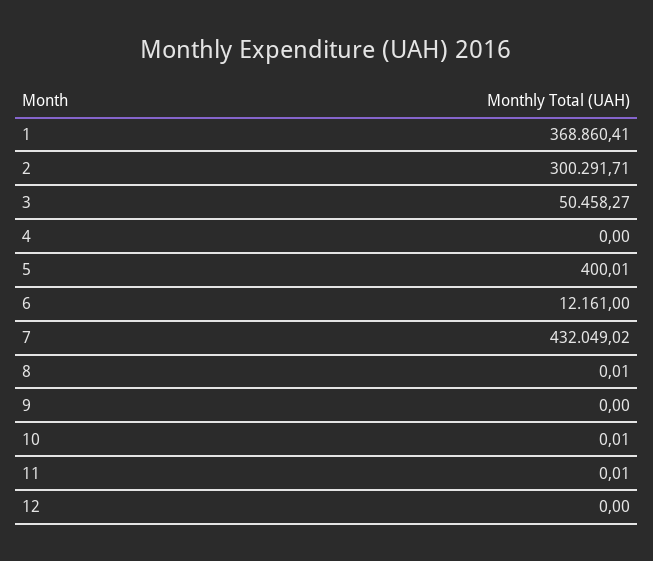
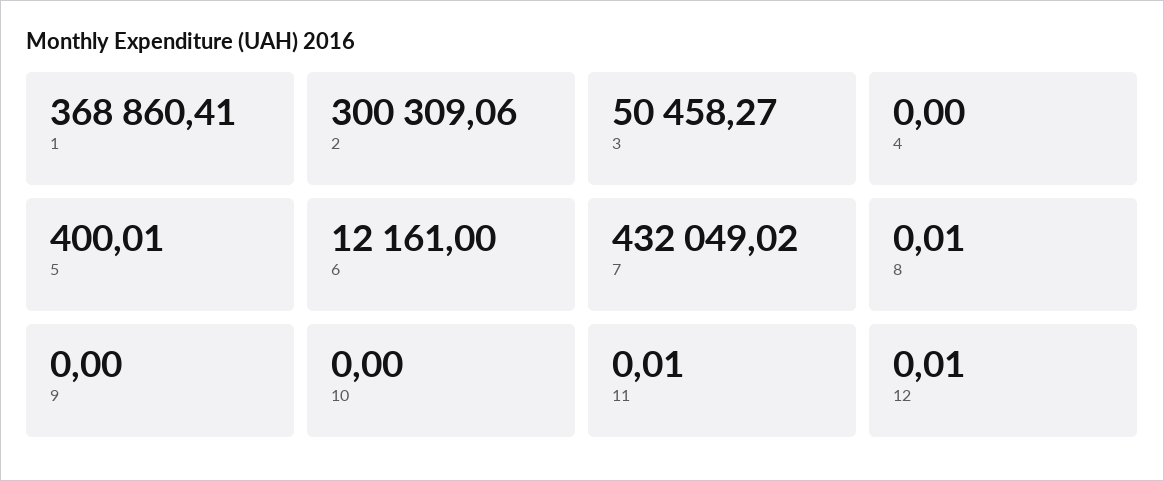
  {
    "1": 368860.41,
-   "2": 300291.71,
+   "2": 300309.06,
    "3": 50458.27,
    "4": 0,
    "5": 400.01,
    "6": 12161,
    "7": 432049.02,
    "8": 0.01,
    "9": 0,
-   "10": 0.01,
+   "10": 0,
    "11": 0.01,
-   "12": 0
+   "12": 0.01
  }

